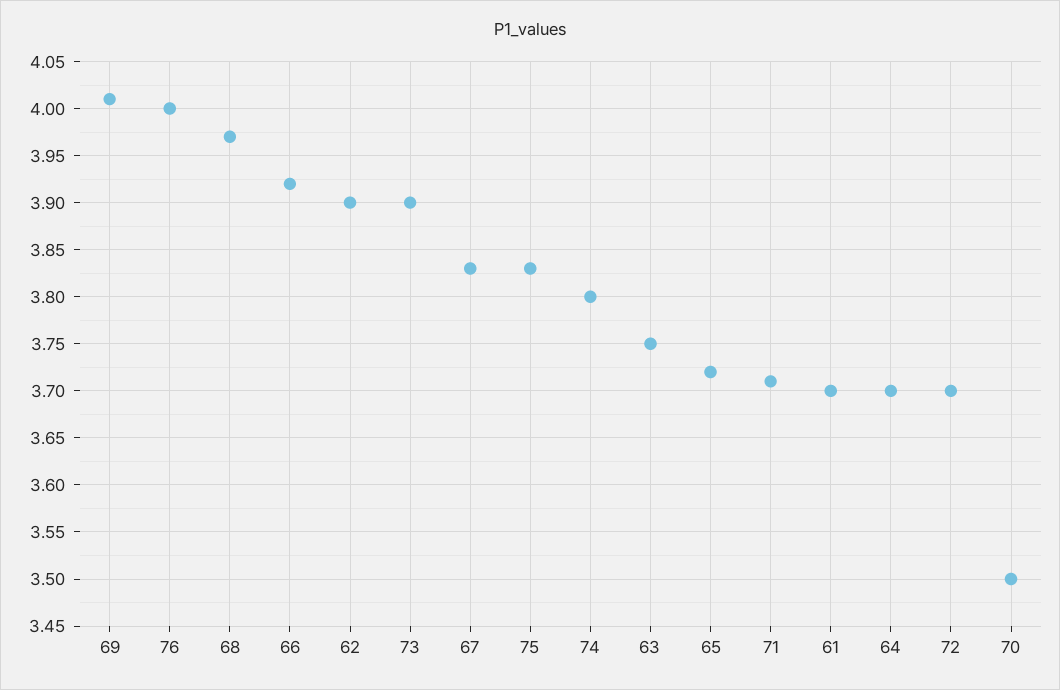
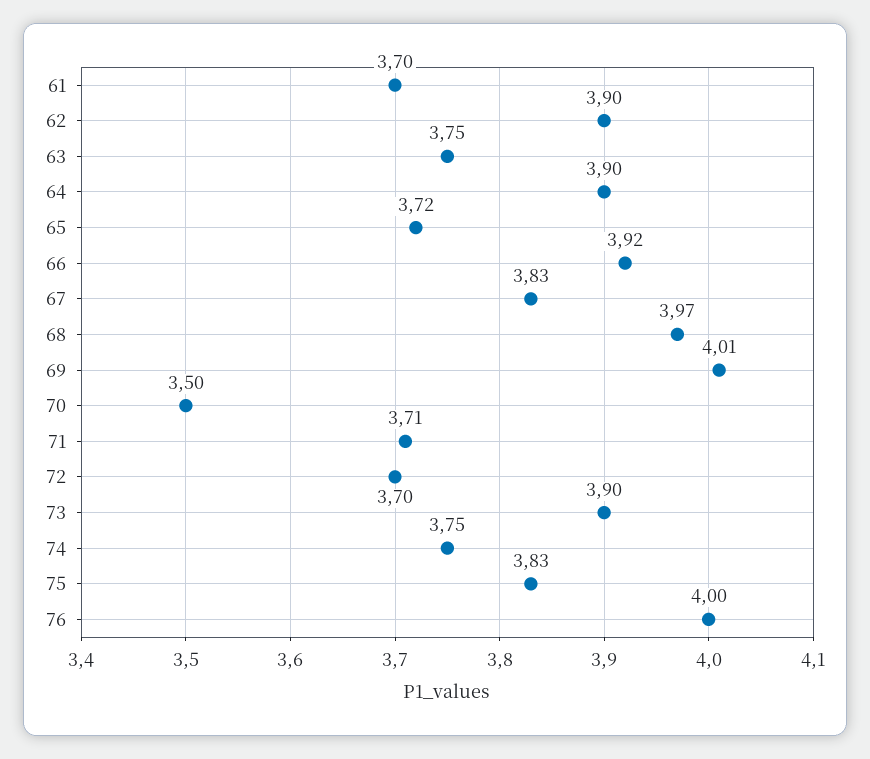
  {
    "69": 4.01,
    "76": 4,
    "68": 3.97,
    "66": 3.92,
    "62": 3.9,
    "73": 3.9,
    "67": 3.83,
    "75": 3.83,
-   "74": 3.8,
+   "74": 3.75,
    "63": 3.75,
    "65": 3.72,
    "71": 3.71,
    "61": 3.7,
-   "64": 3.7,
+   "64": 3.9,
    "72": 3.7,
    "70": 3.5
  }

